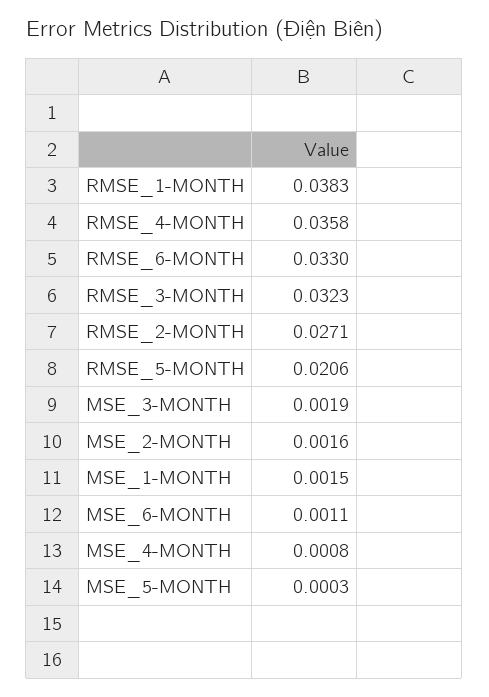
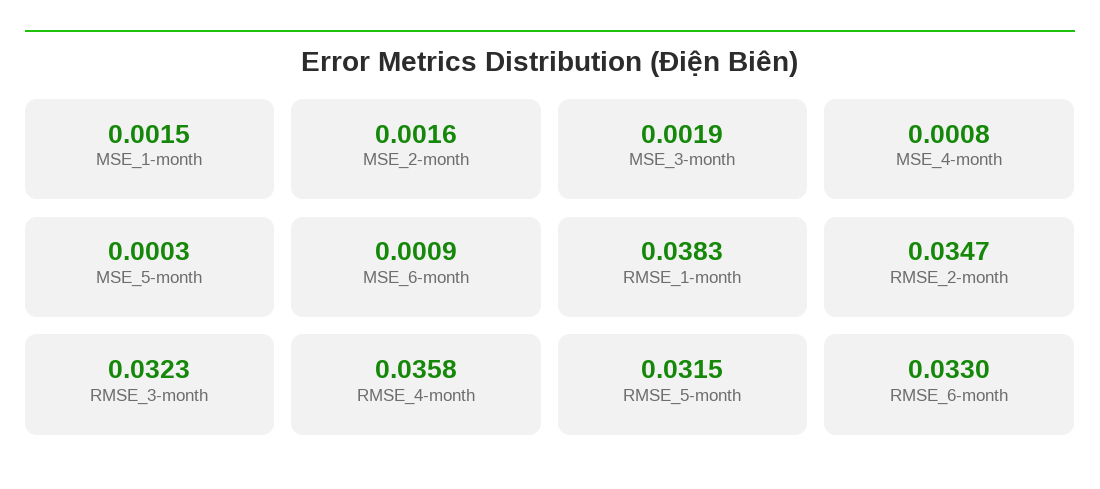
  {
    "RMSE_1-MONTH": 0.0383,
    "RMSE_4-MONTH": 0.0358,
    "RMSE_6-MONTH": 0.033,
    "RMSE_3-MONTH": 0.0323,
-   "RMSE_2-MONTH": 0.0271,
+   "RMSE_2-MONTH": 0.0347,
-   "RMSE_5-MONTH": 0.0206,
+   "RMSE_5-MONTH": 0.0315,
    "MSE_3-MONTH": 0.0019,
    "MSE_2-MONTH": 0.0016,
    "MSE_1-MONTH": 0.0015,
-   "MSE_6-MONTH": 0.0011,
+   "MSE_6-MONTH": 0.0009,
    "MSE_4-MONTH": 0.0008,
    "MSE_5-MONTH": 0.0003
  }

